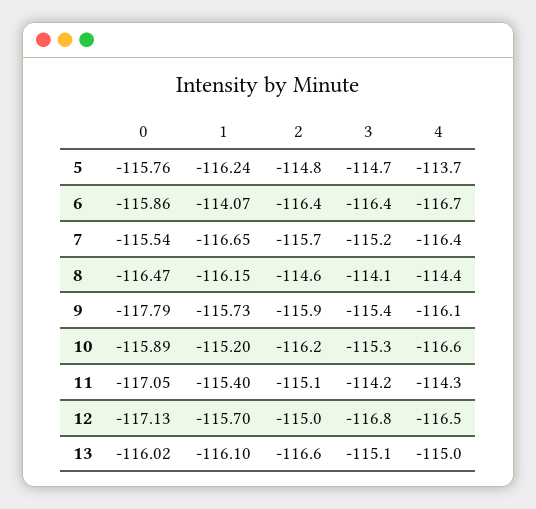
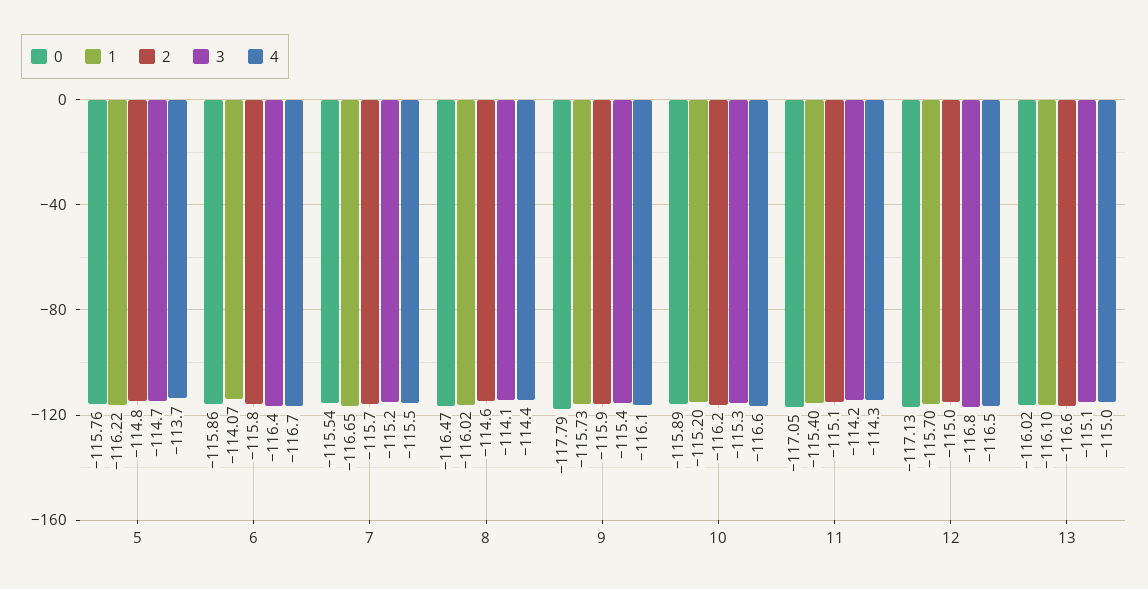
  {
    "0": {
      "5": -115.76,
      "6": -115.86,
      "7": -115.54,
      "8": -116.47,
      "9": -117.79,
      "10": -115.89,
      "11": -117.05,
      "12": -117.13,
      "13": -116.02
    },
    "1": {
-     "5": -116.24,
+     "5": -116.22,
      "6": -114.07,
      "7": -116.65,
-     "8": -116.15,
+     "8": -116.02,
      "9": -115.73,
      "10": -115.2,
      "11": -115.4,
      "12": -115.7,
      "13": -116.1
    },
    "2": {
      "5": -114.8,
-     "6": -116.4,
+     "6": -115.8,
      "7": -115.7,
      "8": -114.6,
      "9": -115.9,
      "10": -116.2,
      "11": -115.1,
      "12": -115,
      "13": -116.6
    },
    "3": {
      "5": -114.7,
      "6": -116.4,
      "7": -115.2,
      "8": -114.1,
      "9": -115.4,
      "10": -115.3,
      "11": -114.2,
      "12": -116.8,
      "13": -115.1
    },
    "4": {
      "5": -113.7,
      "6": -116.7,
-     "7": -116.4,
+     "7": -115.5,
      "8": -114.4,
      "9": -116.1,
      "10": -116.6,
      "11": -114.3,
      "12": -116.5,
      "13": -115
    }
  }

